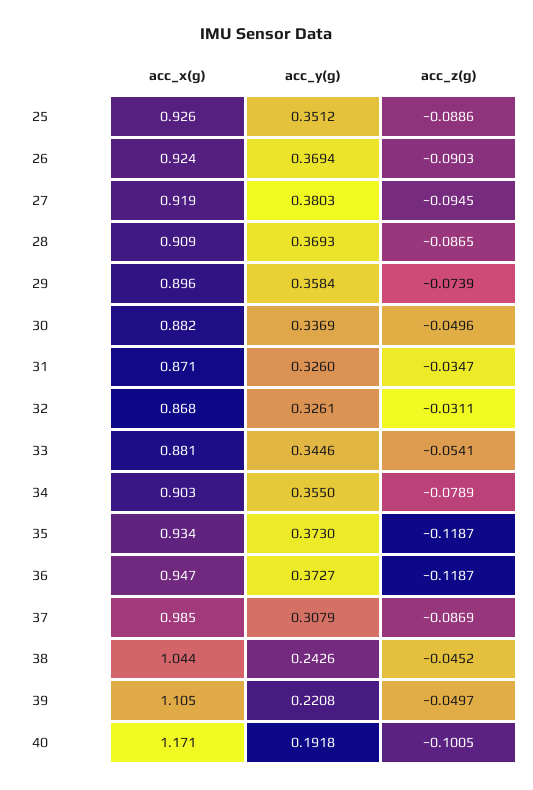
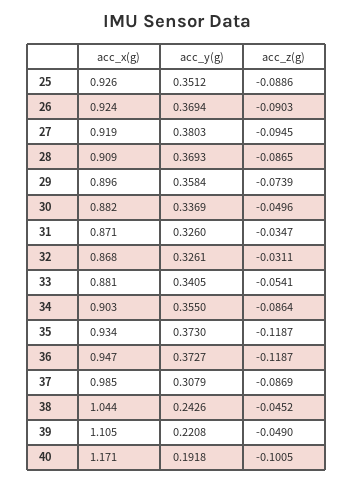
  {
    "acc_x(g)": {
      "25": 0.926,
      "26": 0.924,
      "27": 0.919,
      "28": 0.909,
      "29": 0.896,
      "30": 0.882,
      "31": 0.871,
      "32": 0.868,
      "33": 0.881,
      "34": 0.903,
      "35": 0.934,
      "36": 0.947,
      "37": 0.985,
      "38": 1.044,
      "39": 1.105,
      "40": 1.171
    },
    "acc_y(g)": {
      "25": 0.3512,
      "26": 0.3694,
      "27": 0.3803,
      "28": 0.3693,
      "29": 0.3584,
      "30": 0.3369,
      "31": 0.326,
      "32": 0.3261,
-     "33": 0.3446,
+     "33": 0.3405,
      "34": 0.355,
      "35": 0.373,
      "36": 0.3727,
      "37": 0.3079,
      "38": 0.2426,
      "39": 0.2208,
      "40": 0.1918
    },
    "acc_z(g)": {
      "25": -0.0886,
      "26": -0.0903,
      "27": -0.0945,
      "28": -0.0865,
      "29": -0.0739,
      "30": -0.0496,
      "31": -0.0347,
      "32": -0.0311,
      "33": -0.0541,
-     "34": -0.0789,
+     "34": -0.0864,
      "35": -0.1187,
      "36": -0.1187,
      "37": -0.0869,
      "38": -0.0452,
-     "39": -0.0497,
+     "39": -0.049,
      "40": -0.1005
    }
  }

